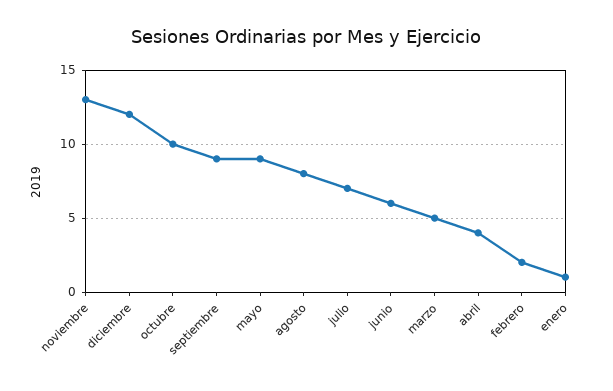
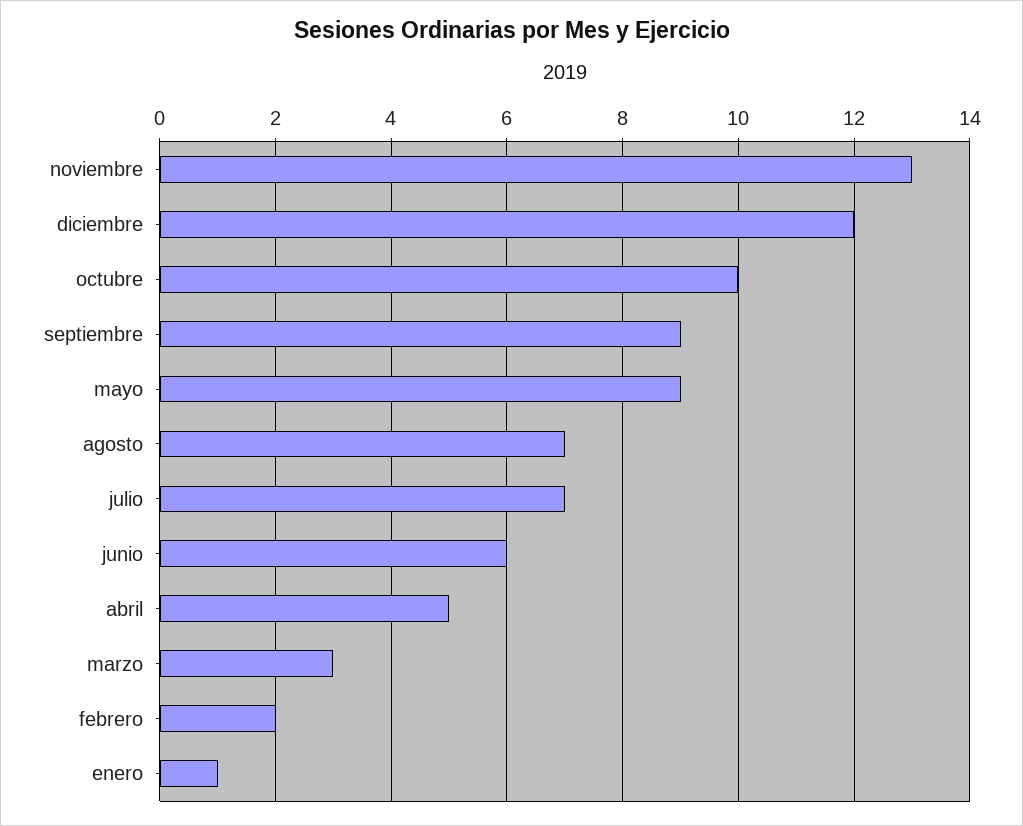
  {
    "noviembre": 13,
    "diciembre": 12,
    "octubre": 10,
    "septiembre": 9,
    "mayo": 9,
-   "agosto": 8,
+   "agosto": 7,
    "julio": 7,
    "junio": 6,
-   "marzo": 5,
+   "marzo": 3,
-   "abril": 4,
+   "abril": 5,
    "febrero": 2,
    "enero": 1
  }

